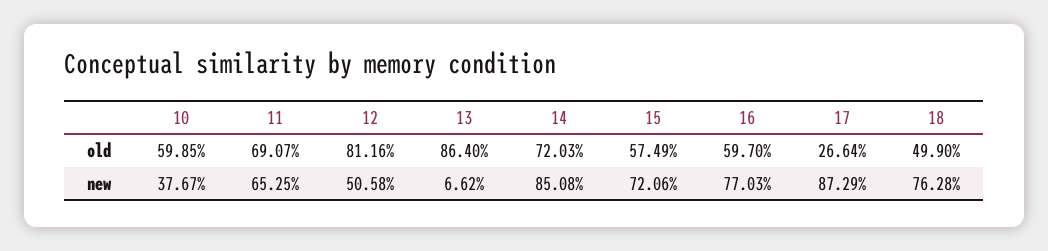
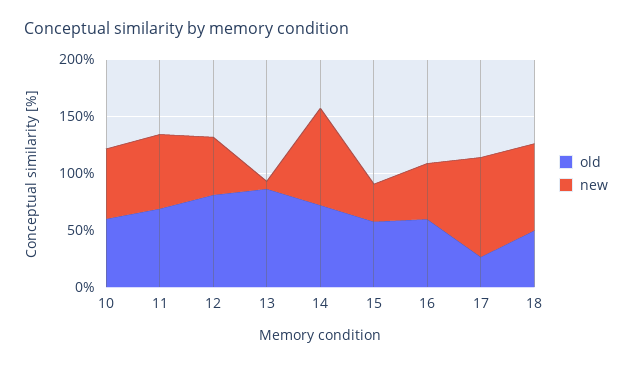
  {
    "old": {
      "10": 59.85,
      "11": 69.07,
      "12": 81.16,
      "13": 86.4,
      "14": 72.03,
      "15": 57.49,
      "16": 59.7,
      "17": 26.64,
      "18": 49.9
    },
    "new": {
-     "10": 37.67,
+     "10": 60,
      "11": 65.25,
      "12": 50.58,
      "13": 6.62,
      "14": 85.08,
-     "15": 72.06,
+     "15": 30,
-     "16": 77.03,
+     "16": 50,
      "17": 87.29,
      "18": 76.28
    }
  }

